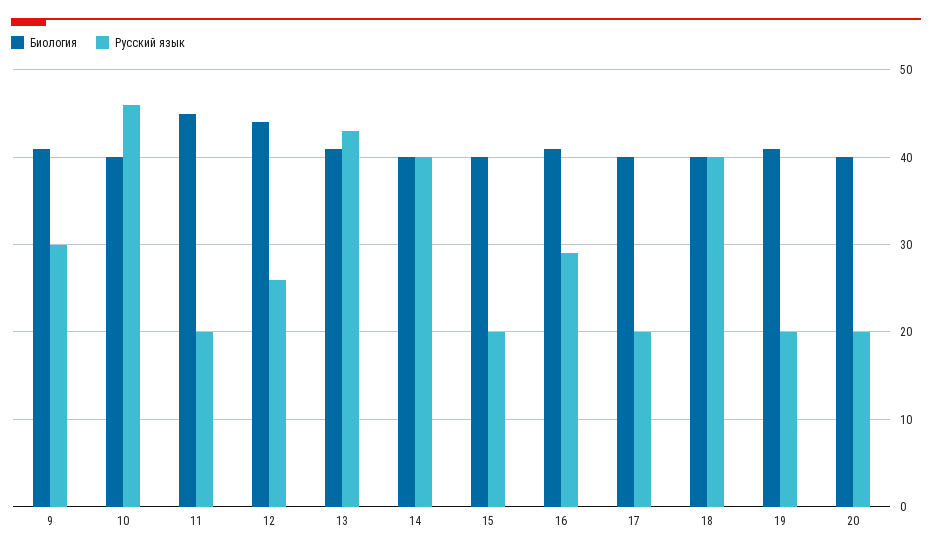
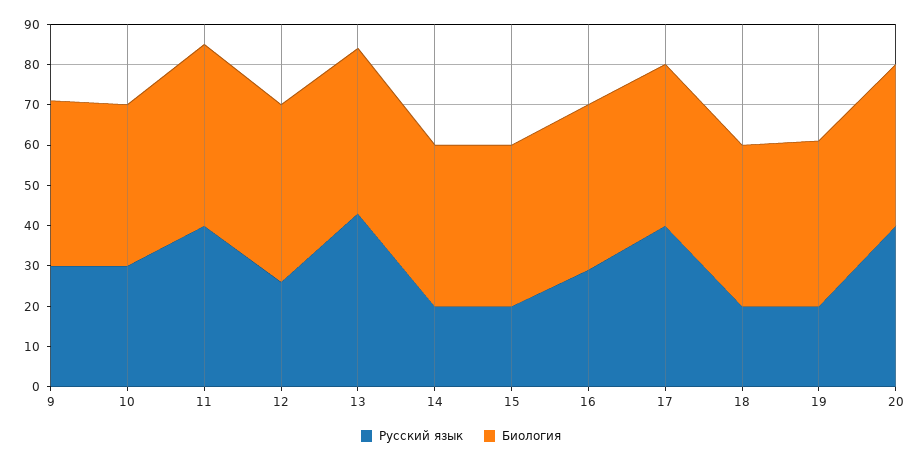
  {
    "Биология": {
      "9": 41,
      "10": 40,
      "11": 45,
      "12": 44,
      "13": 41,
      "14": 40,
      "15": 40,
      "16": 41,
      "17": 40,
      "18": 40,
      "19": 41,
      "20": 40
    },
    "Русский язык": {
      "9": 30,
-     "10": 46,
+     "10": 30,
-     "11": 20,
+     "11": 40,
      "12": 26,
      "13": 43,
-     "14": 40,
+     "14": 20,
      "15": 20,
      "16": 29,
-     "17": 20,
+     "17": 40,
-     "18": 40,
+     "18": 20,
      "19": 20,
-     "20": 20
+     "20": 40
    }
  }

